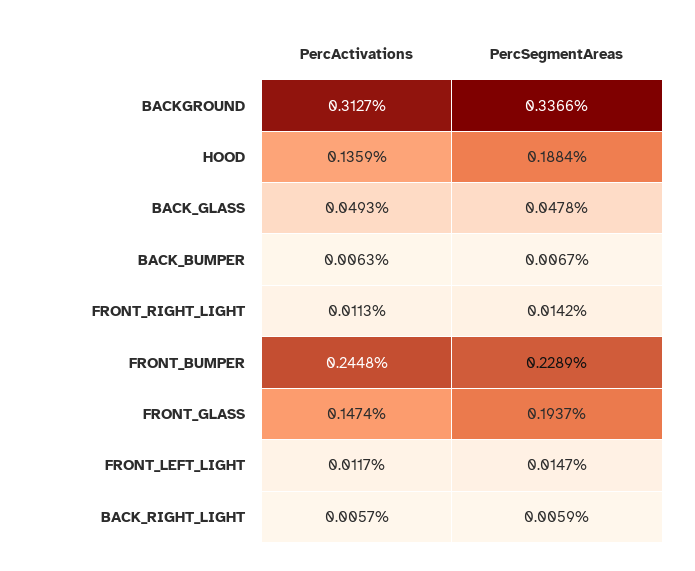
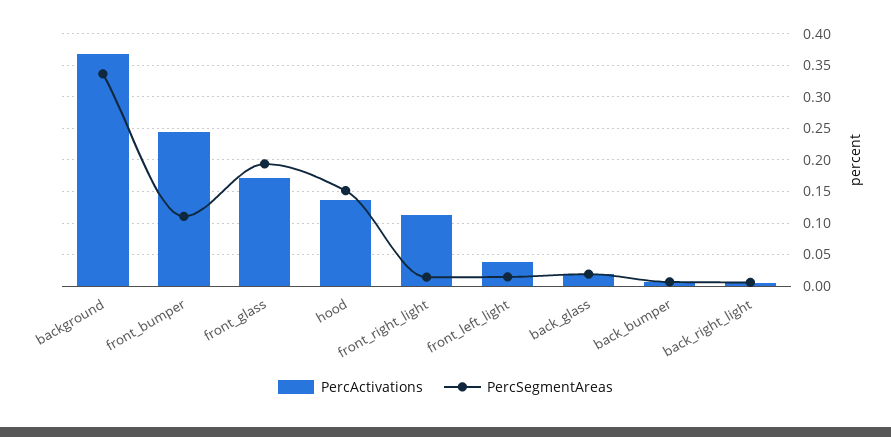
  {
    "PercActivations": {
-     "BACKGROUND": 0.3127,
+     "BACKGROUND": 0.37,
      "HOOD": 0.1359,
-     "BACK_GLASS": 0.0493,
+     "BACK_GLASS": 0.02,
      "BACK_BUMPER": 0.0063,
-     "FRONT_RIGHT_LIGHT": 0.0113,
+     "FRONT_RIGHT_LIGHT": 0.11,
      "FRONT_BUMPER": 0.2448,
-     "FRONT_GLASS": 0.1474,
+     "FRONT_GLASS": 0.17,
-     "FRONT_LEFT_LIGHT": 0.0117,
+     "FRONT_LEFT_LIGHT": 0.04,
      "BACK_RIGHT_LIGHT": 0.0057
    },
    "PercSegmentAreas": {
      "BACKGROUND": 0.3366,
-     "HOOD": 0.1884,
+     "HOOD": 0.15,
-     "BACK_GLASS": 0.0478,
+     "BACK_GLASS": 0.02,
      "BACK_BUMPER": 0.0067,
      "FRONT_RIGHT_LIGHT": 0.0142,
-     "FRONT_BUMPER": 0.2289,
+     "FRONT_BUMPER": 0.11,
      "FRONT_GLASS": 0.1937,
      "FRONT_LEFT_LIGHT": 0.0147,
      "BACK_RIGHT_LIGHT": 0.0059
    }
  }

